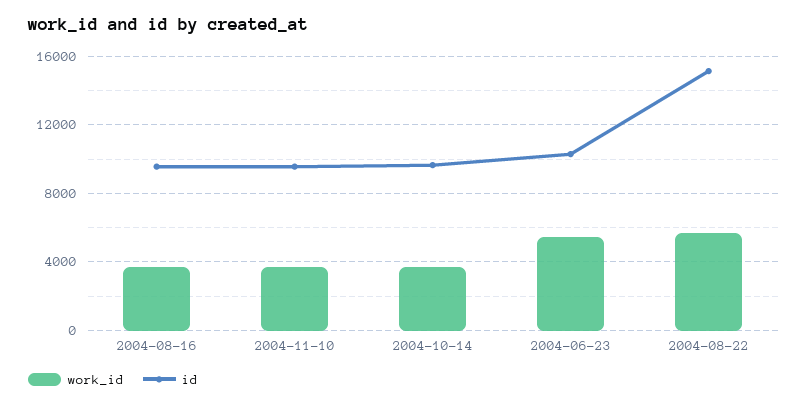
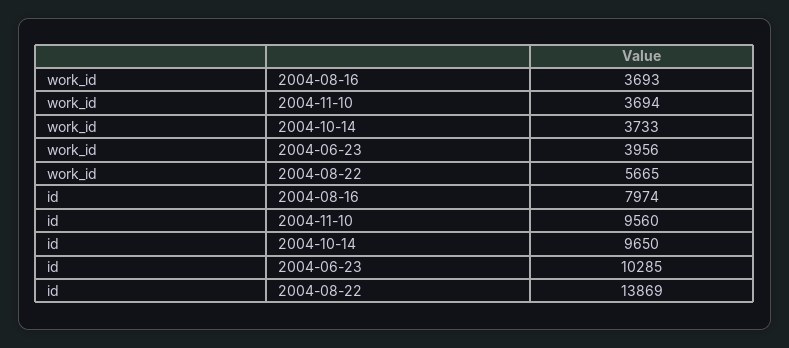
  {
    "work_id": {
      "2004-08-16": 3693,
      "2004-11-10": 3694,
      "2004-10-14": 3733,
-     "2004-06-23": 5500,
+     "2004-06-23": 3956,
      "2004-08-22": 5665
    },
    "id": {
-     "2004-08-16": 9500,
+     "2004-08-16": 7974,
      "2004-11-10": 9560,
      "2004-10-14": 9650,
      "2004-06-23": 10285,
-     "2004-08-22": 15000
+     "2004-08-22": 13869
    }
  }

